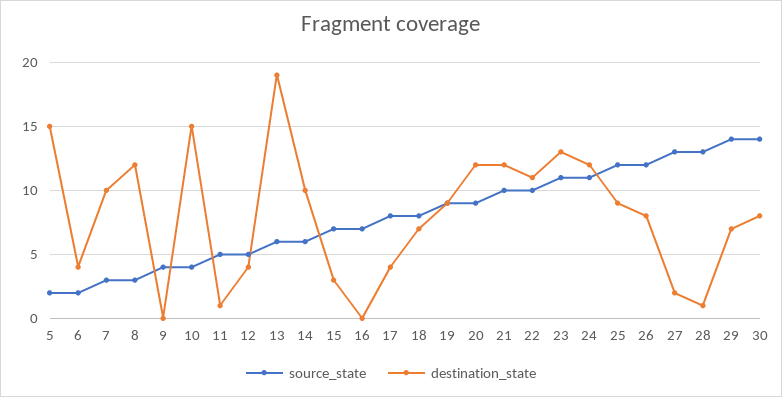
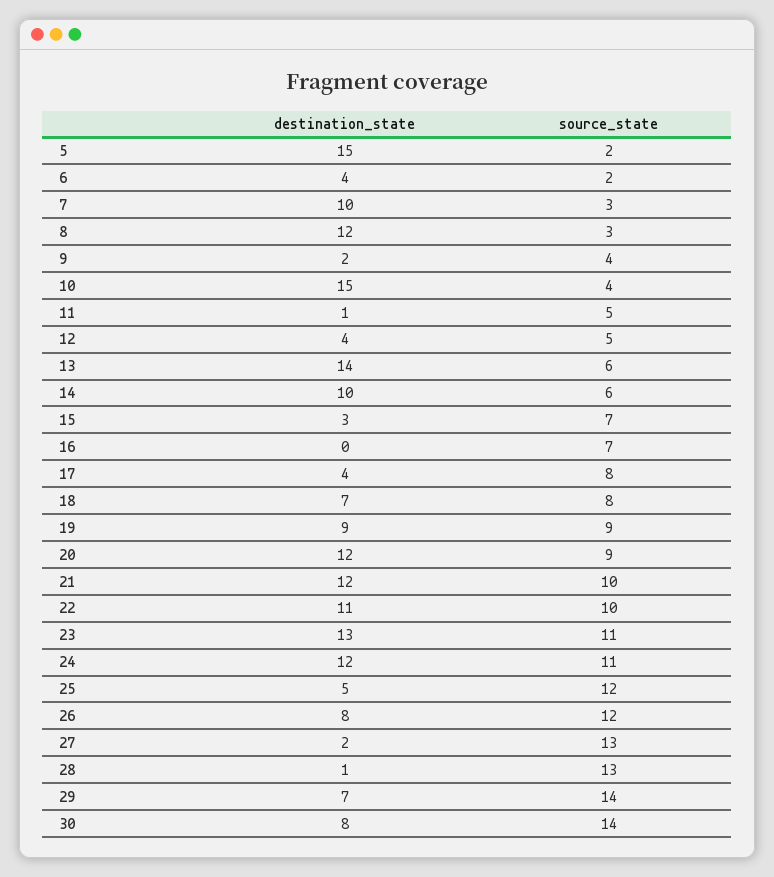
  {
    "source_state": {
      "5": 2,
      "6": 2,
      "7": 3,
      "8": 3,
      "9": 4,
      "10": 4,
      "11": 5,
      "12": 5,
      "13": 6,
      "14": 6,
      "15": 7,
      "16": 7,
      "17": 8,
      "18": 8,
      "19": 9,
      "20": 9,
      "21": 10,
      "22": 10,
      "23": 11,
      "24": 11,
      "25": 12,
      "26": 12,
      "27": 13,
      "28": 13,
      "29": 14,
      "30": 14
    },
    "destination_state": {
      "5": 15,
      "6": 4,
      "7": 10,
      "8": 12,
-     "9": 0,
+     "9": 2,
      "10": 15,
      "11": 1,
      "12": 4,
-     "13": 19,
+     "13": 14,
      "14": 10,
      "15": 3,
      "16": 0,
      "17": 4,
      "18": 7,
      "19": 9,
      "20": 12,
      "21": 12,
      "22": 11,
      "23": 13,
      "24": 12,
-     "25": 9,
+     "25": 5,
      "26": 8,
      "27": 2,
      "28": 1,
      "29": 7,
      "30": 8
    }
  }

